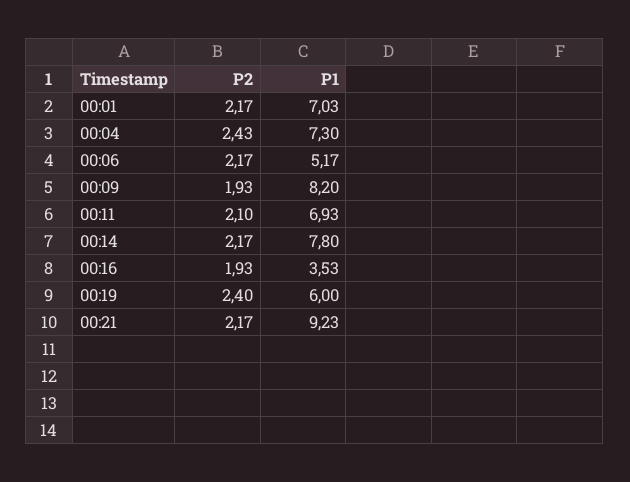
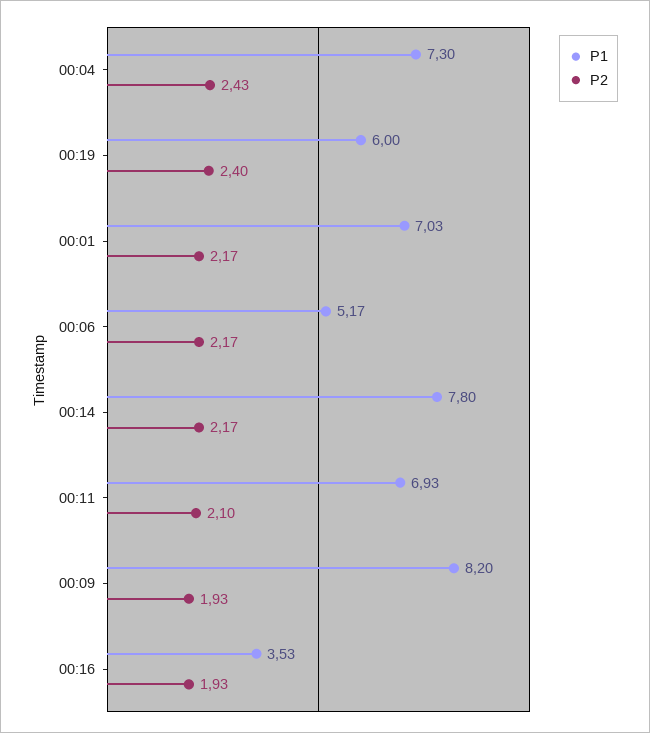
  {
    "P2": {
      "00:01": 2.17,
      "00:04": 2.43,
      "00:06": 2.17,
      "00:09": 1.93,
      "00:11": 2.1,
      "00:14": 2.17,
      "00:16": 1.93,
-     "00:19": 2.4,
+     "00:19": 2.4
-     "00:21": 2.17
    },
    "P1": {
      "00:01": 7.03,
      "00:04": 7.3,
      "00:06": 5.17,
      "00:09": 8.2,
      "00:11": 6.93,
      "00:14": 7.8,
      "00:16": 3.53,
-     "00:19": 6,
+     "00:19": 6
-     "00:21": 9.23
    }
  }

